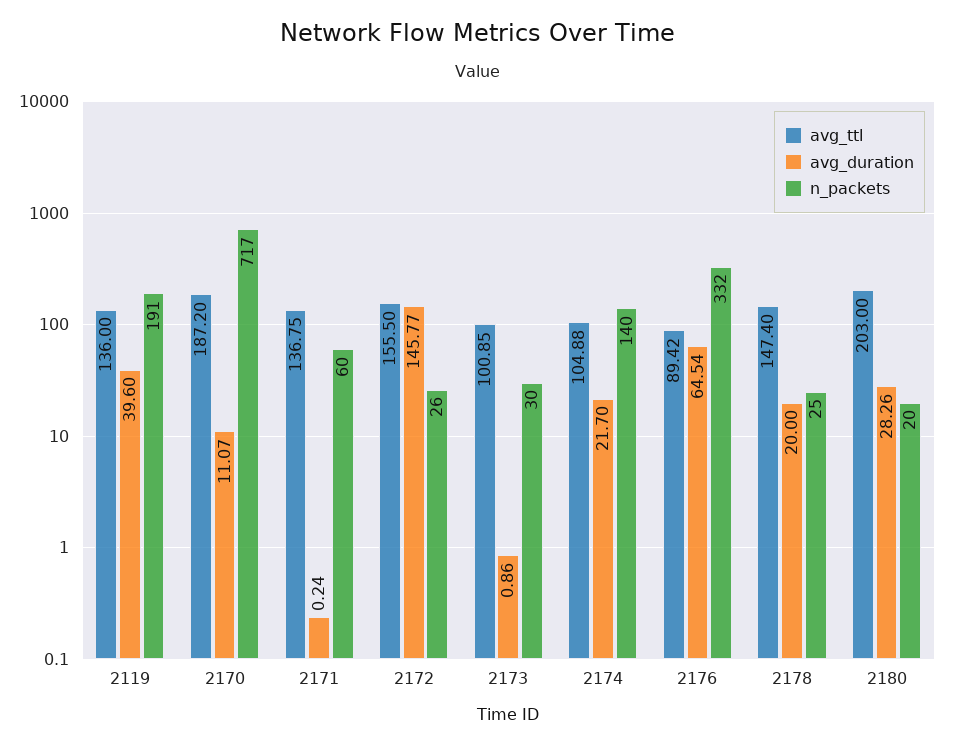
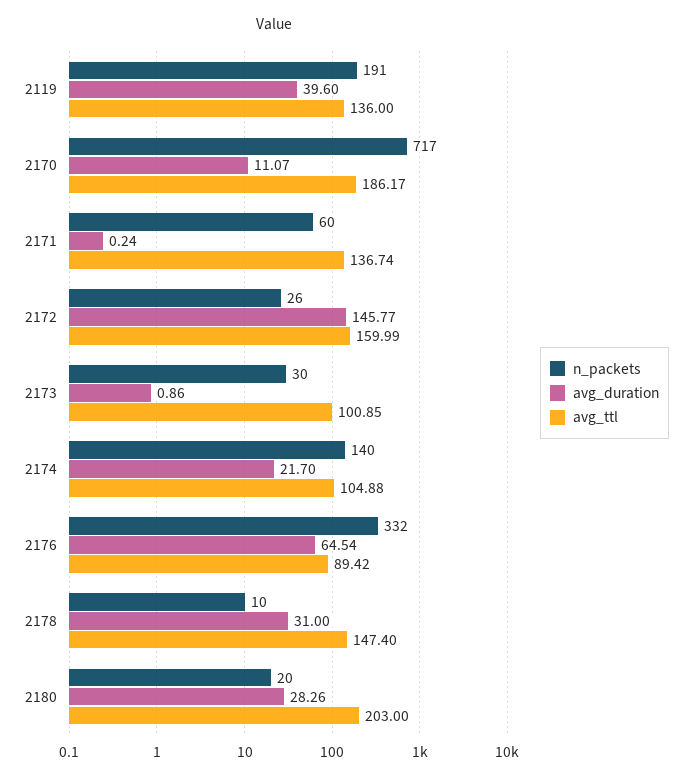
  {
    "avg_ttl": {
      "2119": 136,
-     "2170": 187.2,
+     "2170": 186.17,
-     "2171": 136.75,
+     "2171": 136.74,
-     "2172": 155.5,
+     "2172": 159.99,
      "2173": 100.85,
      "2174": 104.88,
      "2176": 89.42,
      "2178": 147.4,
      "2180": 203
    },
    "avg_duration": {
      "2119": 39.6,
      "2170": 11.07,
      "2171": 0.24,
      "2172": 145.77,
      "2173": 0.86,
      "2174": 21.7,
      "2176": 64.54,
-     "2178": 20,
+     "2178": 31,
      "2180": 28.26
    },
    "n_packets": {
      "2119": 191,
      "2170": 717,
      "2171": 60,
      "2172": 26,
      "2173": 30,
      "2174": 140,
      "2176": 332,
-     "2178": 25,
+     "2178": 10,
      "2180": 20
    }
  }

